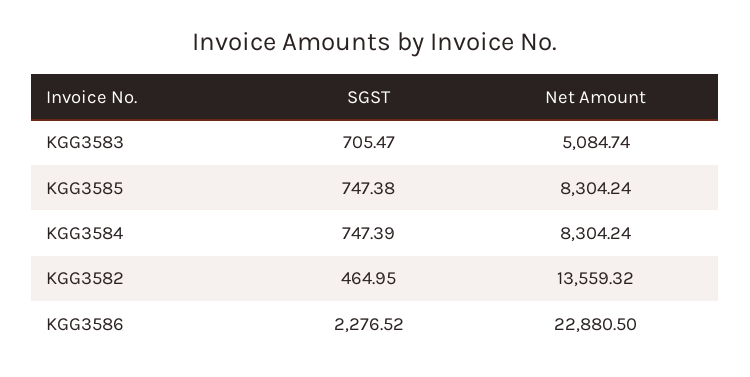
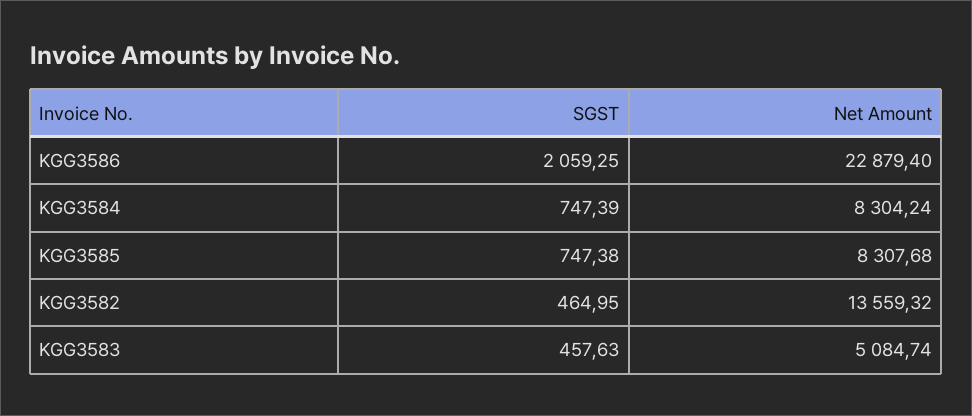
  {
    "SGST": {
-     "KGG3583": 705.47,
+     "KGG3583": 457.63,
      "KGG3585": 747.38,
      "KGG3584": 747.39,
      "KGG3582": 464.95,
-     "KGG3586": 2276.52
+     "KGG3586": 2059.25
    },
    "Net Amount": {
      "KGG3583": 5084.74,
-     "KGG3585": 8304.24,
+     "KGG3585": 8307.68,
      "KGG3584": 8304.24,
      "KGG3582": 13559.32,
-     "KGG3586": 22880.5
+     "KGG3586": 22879.4
    }
  }

